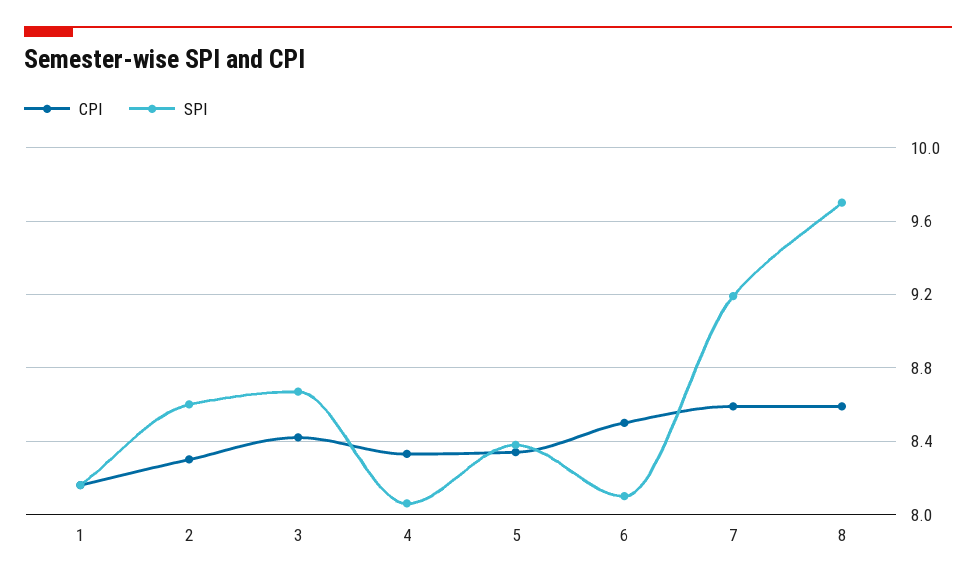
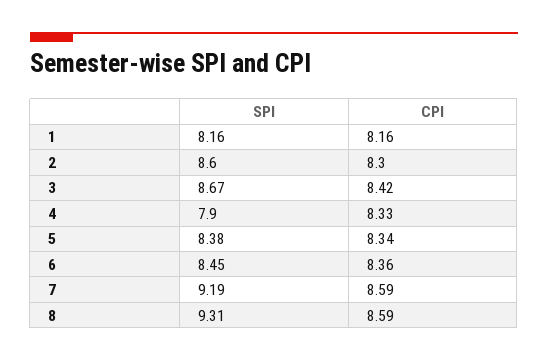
  {
    "CPI": {
      "1": 8.16,
      "2": 8.3,
      "3": 8.42,
      "4": 8.33,
      "5": 8.34,
-     "6": 8.5,
+     "6": 8.36,
      "7": 8.59,
      "8": 8.59
    },
    "SPI": {
      "1": 8.16,
      "2": 8.6,
      "3": 8.67,
-     "4": 8.05,
+     "4": 7.9,
      "5": 8.38,
-     "6": 8.1,
+     "6": 8.45,
      "7": 9.19,
-     "8": 9.7
+     "8": 9.31
    }
  }

